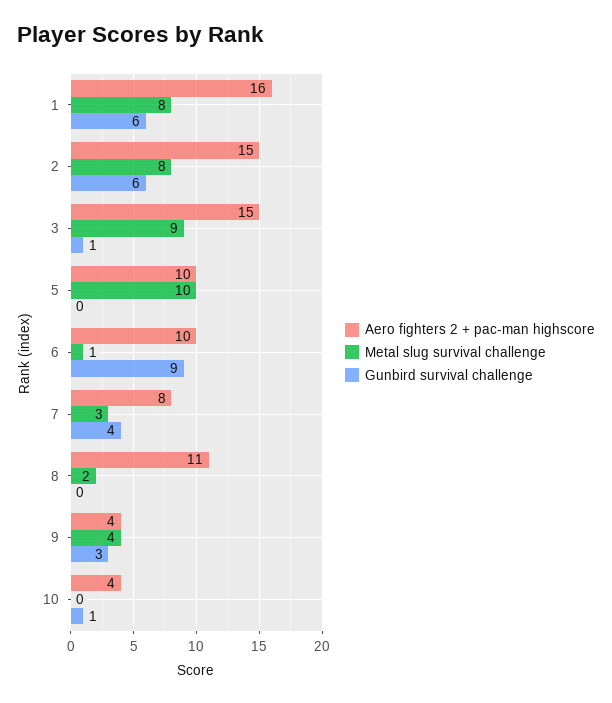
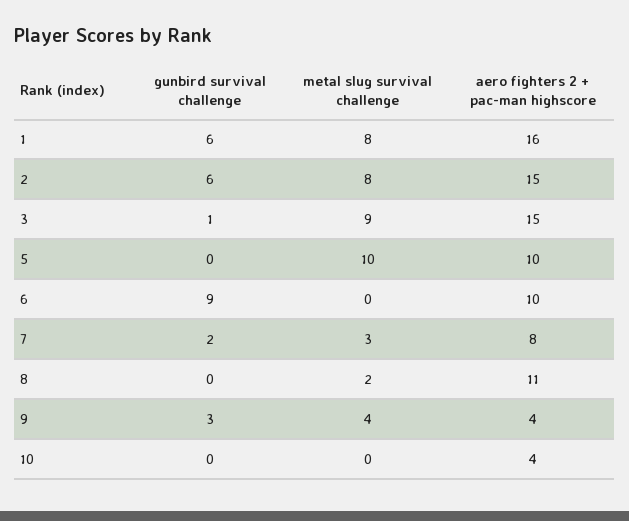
  {
    "Aero fighters 2 + pac-man highscore": {
      "1": 16,
      "2": 15,
      "3": 15,
      "5": 10,
      "6": 10,
      "7": 8,
      "8": 11,
      "9": 4,
      "10": 4
    },
    "Metal slug survival challenge": {
      "1": 8,
      "2": 8,
      "3": 9,
      "5": 10,
-     "6": 1,
+     "6": 0,
      "7": 3,
      "8": 2,
      "9": 4,
      "10": 0
    },
    "Gunbird survival challenge": {
      "1": 6,
      "2": 6,
      "3": 1,
      "5": 0,
      "6": 9,
-     "7": 4,
+     "7": 2,
      "8": 0,
      "9": 3,
-     "10": 1
+     "10": 0
    }
  }

